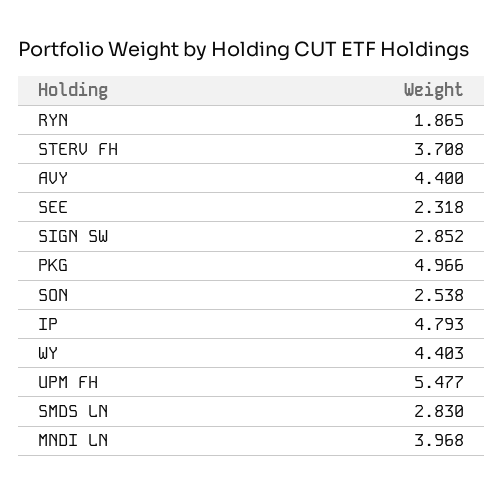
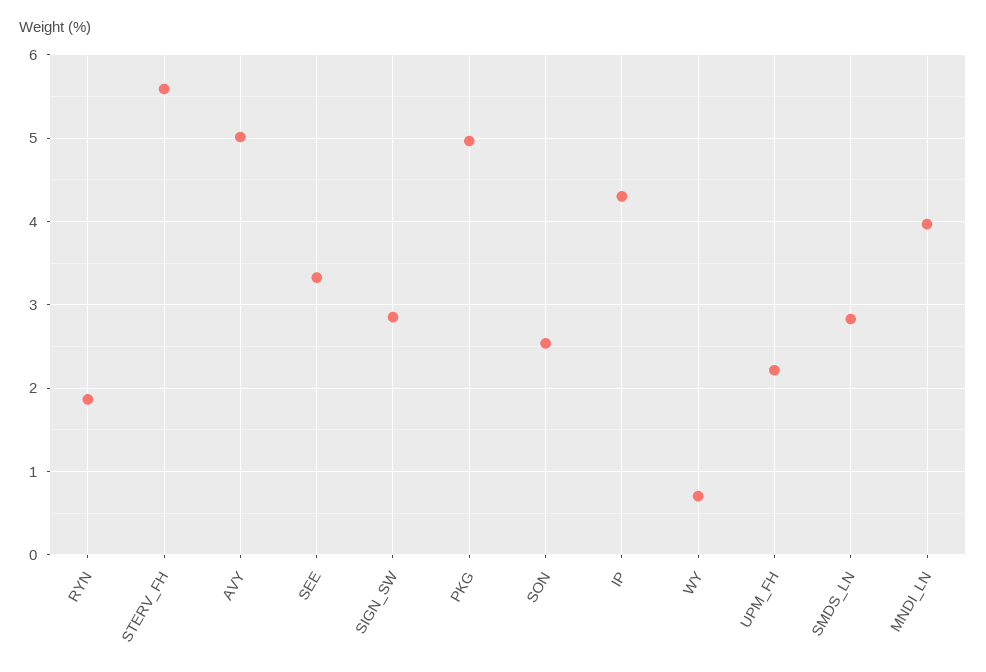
  {
    "RYN": 1.865,
-   "STERV FH": 3.708,
+   "STERV FH": 5.6,
-   "AVY": 4.4,
+   "AVY": 5,
-   "SEE": 2.318,
+   "SEE": 3.3,
    "SIGN SW": 2.852,
    "PKG": 4.966,
    "SON": 2.538,
-   "IP": 4.793,
+   "IP": 4.3,
-   "WY": 4.403,
+   "WY": 0.7,
-   "UPM FH": 5.477,
+   "UPM FH": 2.2,
    "SMDS LN": 2.83,
    "MNDI LN": 3.968
  }

